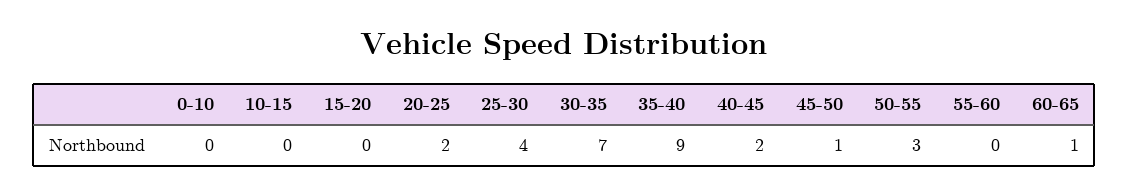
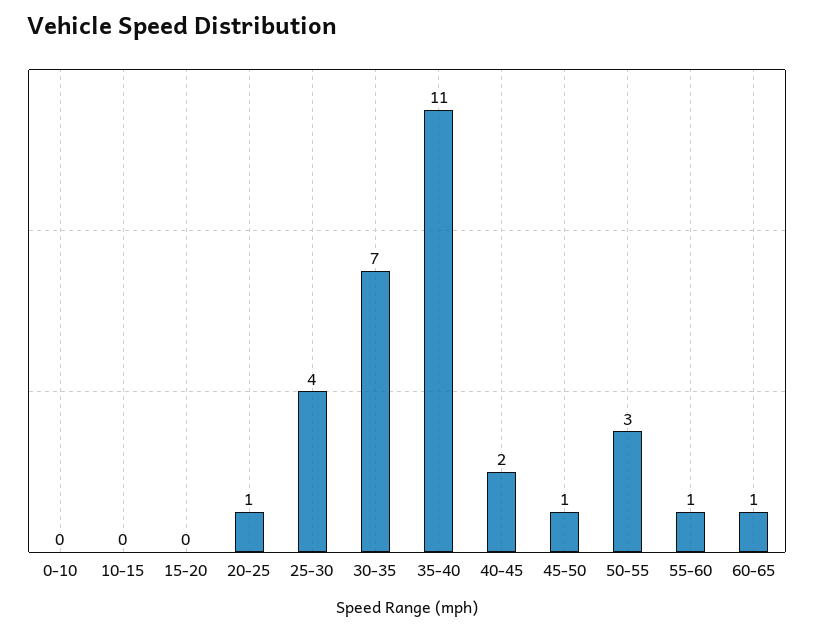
  {
    "0-10": 0,
    "10-15": 0,
    "15-20": 0,
-   "20-25": 2,
+   "20-25": 1,
    "25-30": 4,
    "30-35": 7,
-   "35-40": 9,
+   "35-40": 11,
    "40-45": 2,
    "45-50": 1,
    "50-55": 3,
-   "55-60": 0,
+   "55-60": 1,
    "60-65": 1
  }

